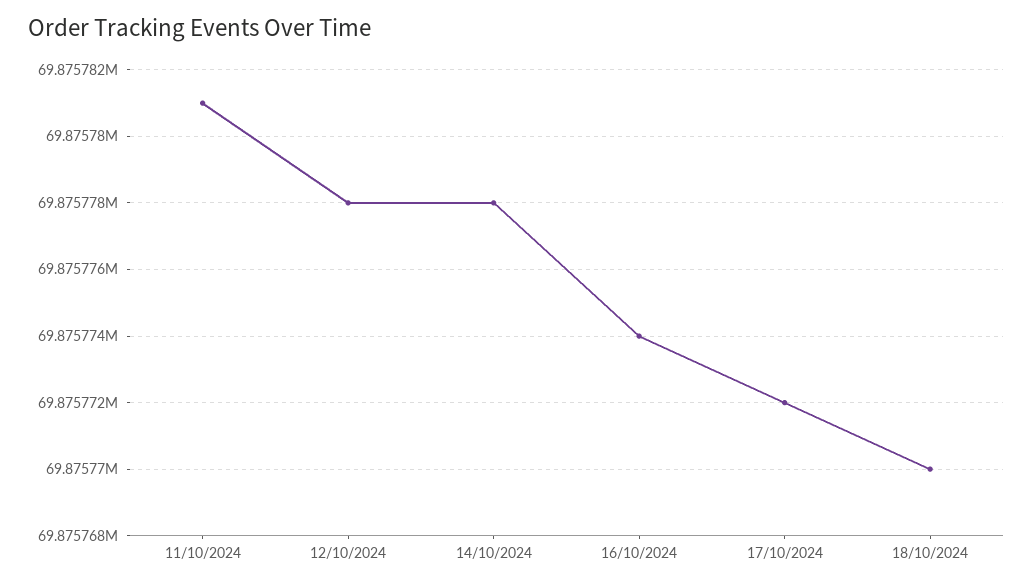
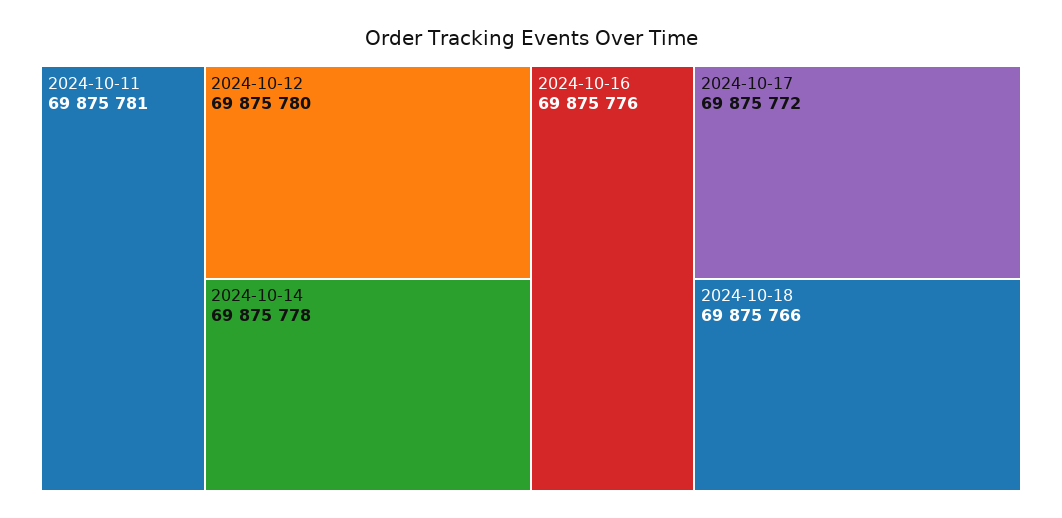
  {
    "11/10/2024": 69875781,
-   "12/10/2024": 69875778,
+   "12/10/2024": 69875780,
    "14/10/2024": 69875778,
-   "16/10/2024": 69875774,
+   "16/10/2024": 69875776,
    "17/10/2024": 69875772,
-   "18/10/2024": 69875770
+   "18/10/2024": 69875766
  }

